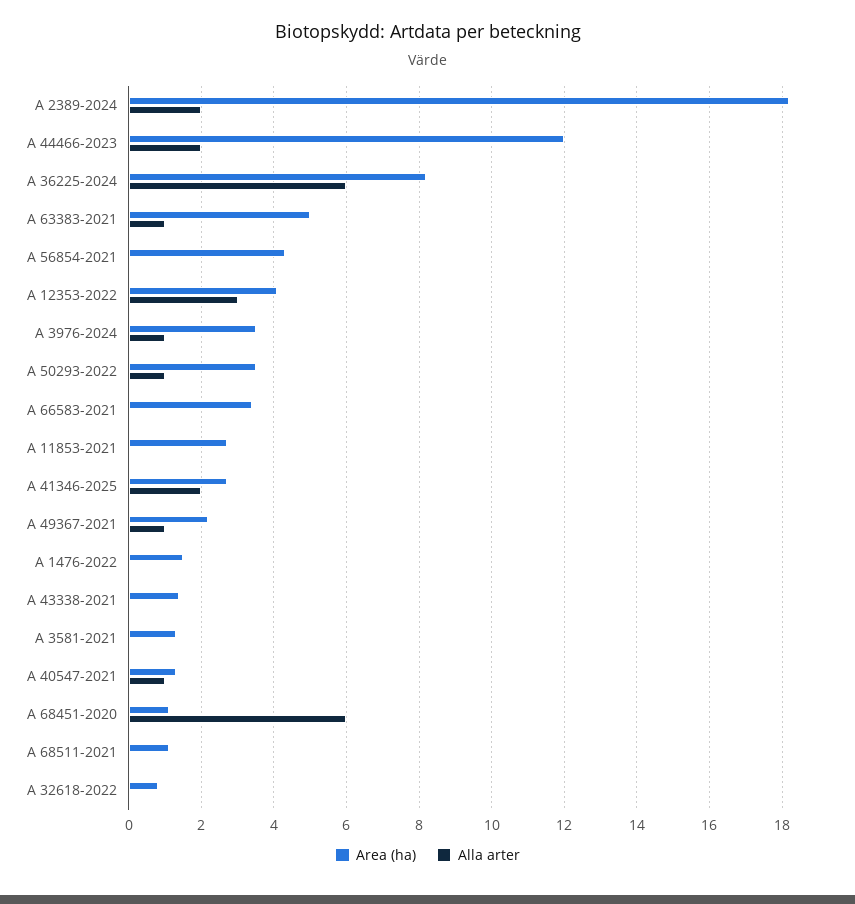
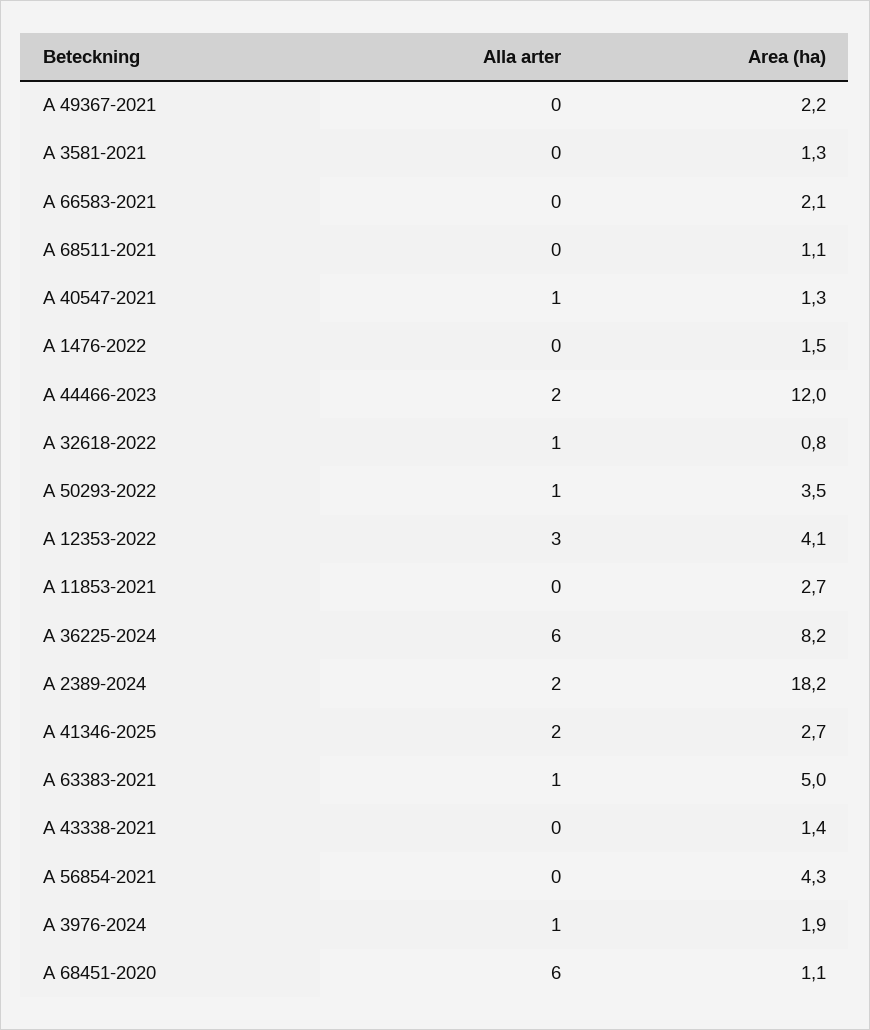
  {
    "Area (ha)": {
      "A 2389-2024": 18.2,
      "A 44466-2023": 12,
      "A 36225-2024": 8.2,
      "A 63383-2021": 5,
      "A 56854-2021": 4.3,
      "A 12353-2022": 4.1,
-     "A 3976-2024": 3.5,
+     "A 3976-2024": 1.9,
      "A 50293-2022": 3.5,
-     "A 66583-2021": 3.5,
+     "A 66583-2021": 2.1,
      "A 11853-2021": 2.7,
      "A 41346-2025": 2.7,
      "A 49367-2021": 2.2,
      "A 1476-2022": 1.5,
      "A 43338-2021": 1.4,
      "A 3581-2021": 1.3,
      "A 40547-2021": 1.3,
      "A 68451-2020": 1.1,
      "A 68511-2021": 1.1,
      "A 32618-2022": 0.8
    },
    "Alla arter": {
      "A 2389-2024": 2,
      "A 44466-2023": 2,
      "A 36225-2024": 6,
      "A 63383-2021": 1,
      "A 56854-2021": 0,
      "A 12353-2022": 3,
      "A 3976-2024": 1,
      "A 50293-2022": 1,
      "A 66583-2021": 0,
      "A 11853-2021": 0,
      "A 41346-2025": 2,
-     "A 49367-2021": 1,
+     "A 49367-2021": 0,
      "A 1476-2022": 0,
      "A 43338-2021": 0,
      "A 3581-2021": 0,
      "A 40547-2021": 1,
      "A 68451-2020": 6,
      "A 68511-2021": 0,
-     "A 32618-2022": 0
+     "A 32618-2022": 1
    }
  }

